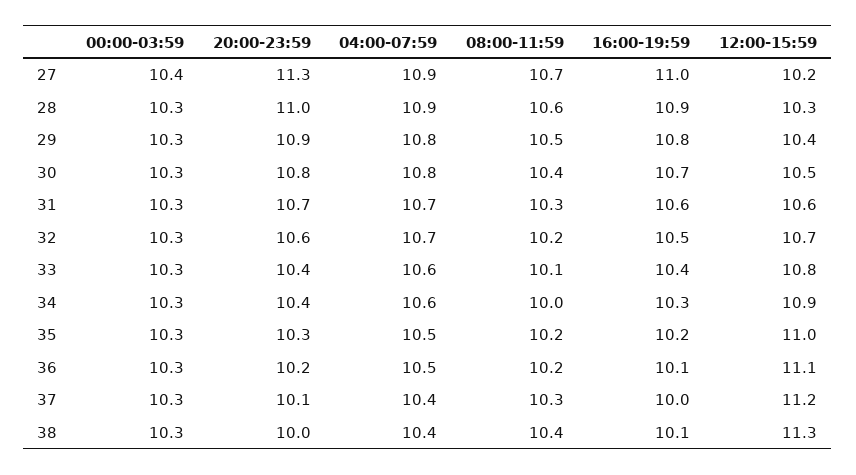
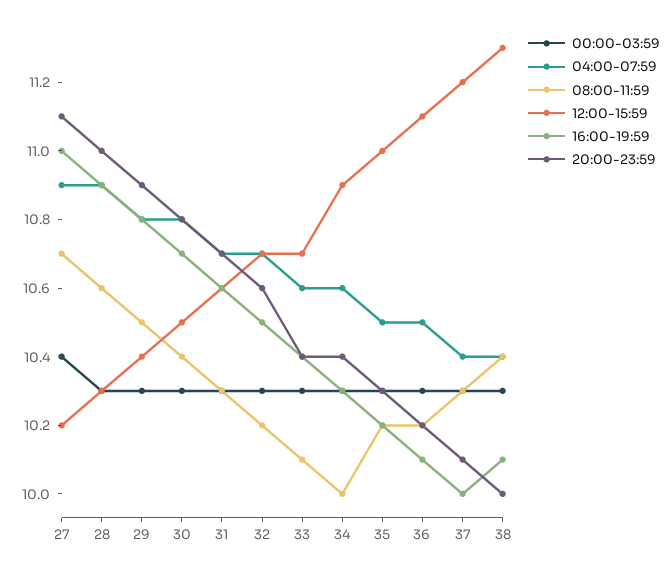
  {
    "00:00-03:59": {
      "27": 10.4,
      "28": 10.3,
      "29": 10.3,
      "30": 10.3,
      "31": 10.3,
      "32": 10.3,
      "33": 10.3,
      "34": 10.3,
      "35": 10.3,
      "36": 10.3,
      "37": 10.3,
      "38": 10.3
    },
    "20:00-23:59": {
-     "27": 11.3,
+     "27": 11.1,
      "28": 11,
      "29": 10.9,
      "30": 10.8,
      "31": 10.7,
      "32": 10.6,
      "33": 10.4,
      "34": 10.4,
      "35": 10.3,
      "36": 10.2,
      "37": 10.1,
      "38": 10
    },
    "04:00-07:59": {
      "27": 10.9,
      "28": 10.9,
      "29": 10.8,
      "30": 10.8,
      "31": 10.7,
      "32": 10.7,
      "33": 10.6,
      "34": 10.6,
      "35": 10.5,
      "36": 10.5,
      "37": 10.4,
      "38": 10.4
    },
    "08:00-11:59": {
      "27": 10.7,
      "28": 10.6,
      "29": 10.5,
      "30": 10.4,
      "31": 10.3,
      "32": 10.2,
      "33": 10.1,
      "34": 10,
      "35": 10.2,
      "36": 10.2,
      "37": 10.3,
      "38": 10.4
    },
    "16:00-19:59": {
      "27": 11,
      "28": 10.9,
      "29": 10.8,
      "30": 10.7,
      "31": 10.6,
      "32": 10.5,
      "33": 10.4,
      "34": 10.3,
      "35": 10.2,
      "36": 10.1,
      "37": 10,
      "38": 10.1
    },
    "12:00-15:59": {
      "27": 10.2,
      "28": 10.3,
      "29": 10.4,
      "30": 10.5,
      "31": 10.6,
      "32": 10.7,
-     "33": 10.8,
+     "33": 10.7,
      "34": 10.9,
      "35": 11,
      "36": 11.1,
      "37": 11.2,
      "38": 11.3
    }
  }

